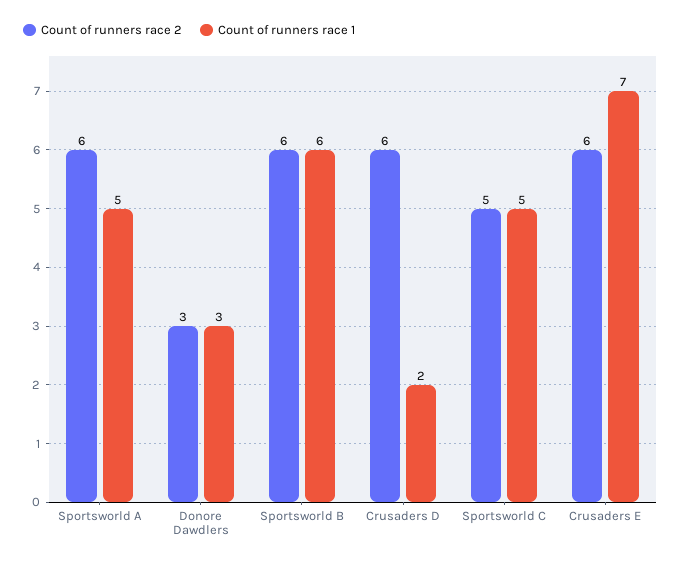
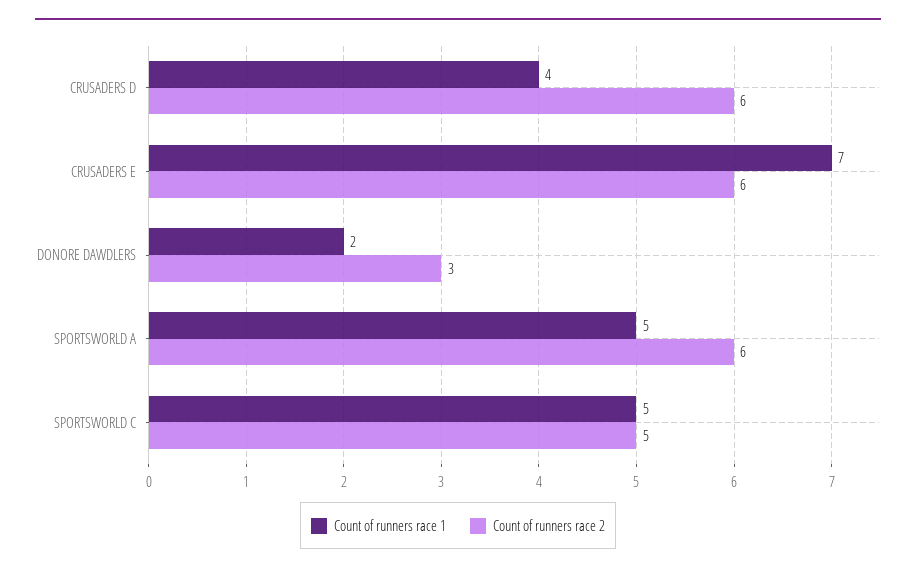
  {
    "Count of runners race 2": {
      "Sportsworld A": 6,
      "Donore Dawdlers": 3,
-     "Sportsworld B": 6,
      "Crusaders D": 6,
      "Sportsworld C": 5,
      "Crusaders E": 6
    },
    "Count of runners race 1": {
      "Sportsworld A": 5,
-     "Donore Dawdlers": 3,
+     "Donore Dawdlers": 2,
-     "Sportsworld B": 6,
-     "Crusaders D": 2,
+     "Crusaders D": 4,
      "Sportsworld C": 5,
      "Crusaders E": 7
    }
  }

